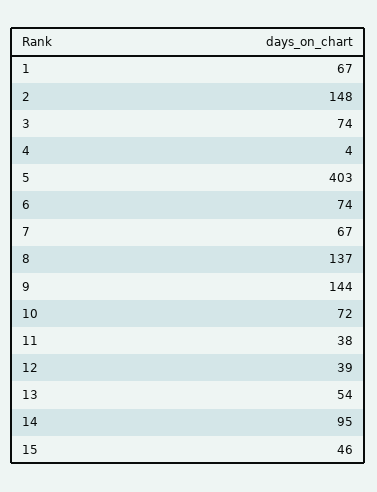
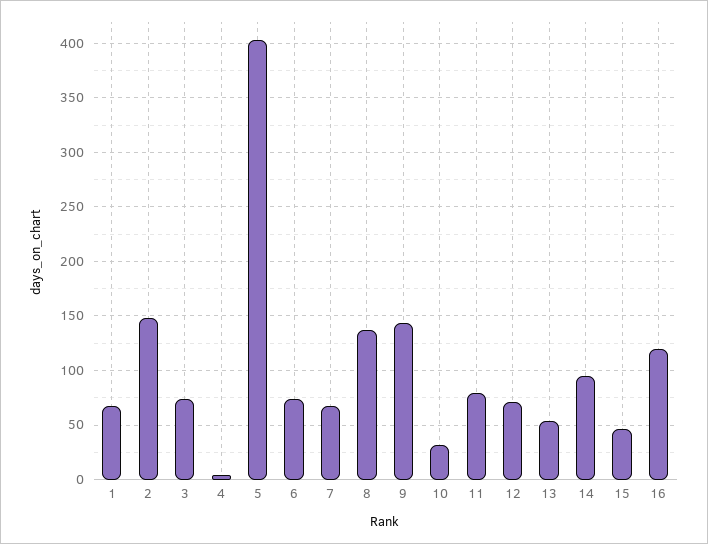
  {
    "1": 67,
    "2": 148,
    "3": 74,
    "4": 4,
    "5": 403,
    "6": 74,
    "7": 67,
    "8": 137,
    "9": 144,
-   "10": 72,
+   "10": 30,
-   "11": 38,
+   "11": 80,
-   "12": 39,
+   "12": 70,
    "13": 54,
    "14": 95,
-   "15": 46
+   "15": 46,
+   "16": 120
  }

